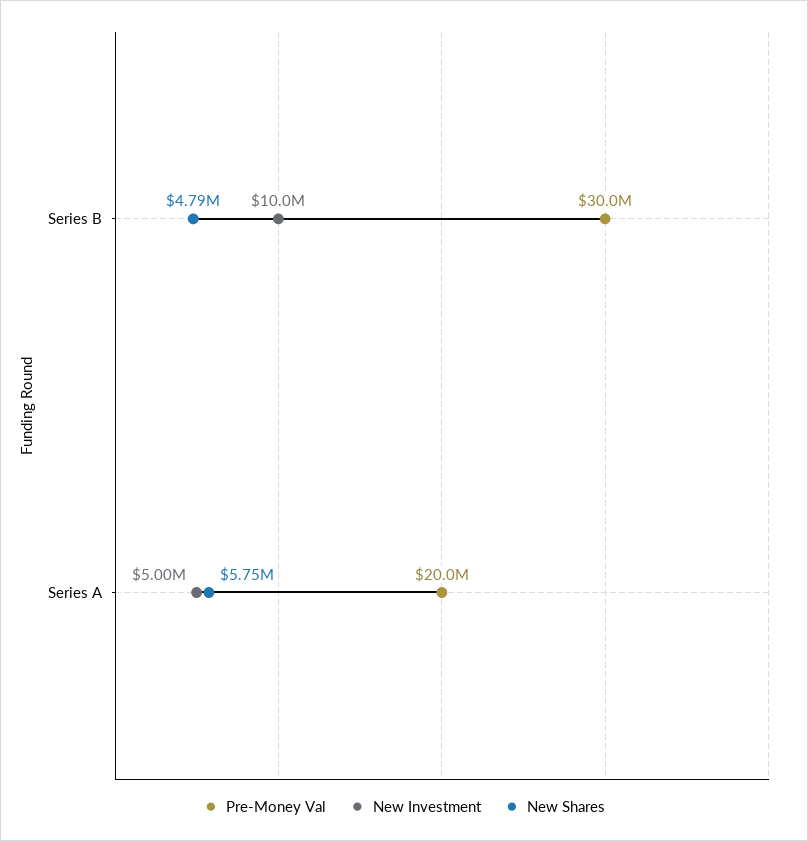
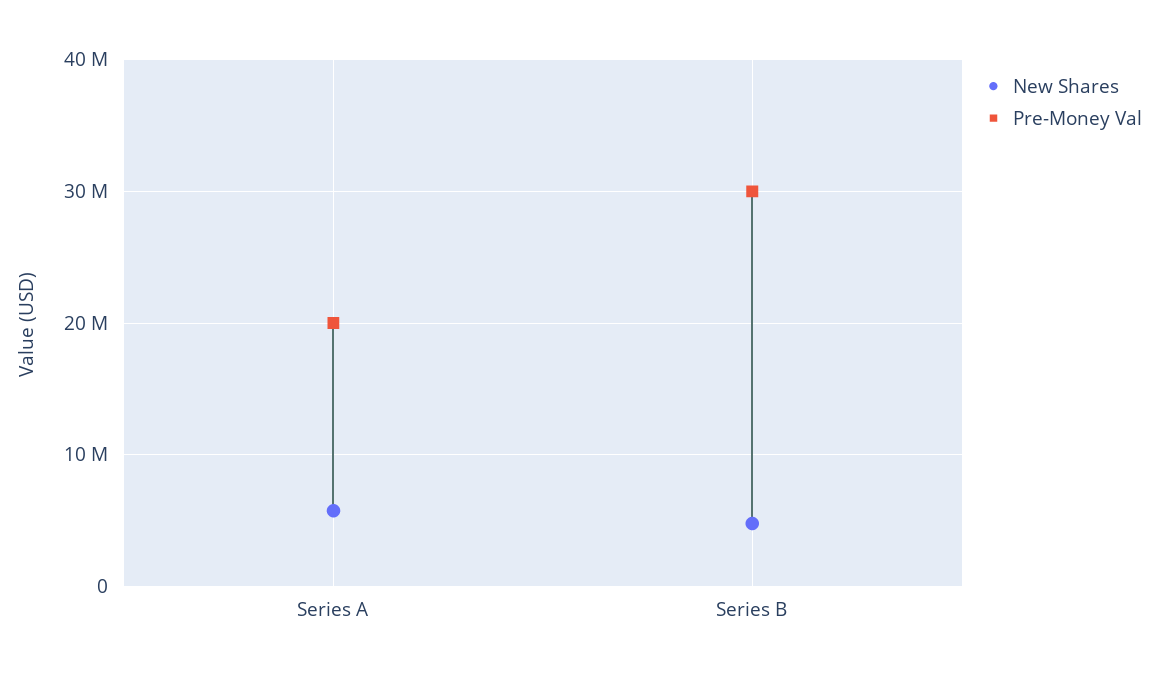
  {
    "Pre-Money Val": {
      "Series B": 30000000,
      "Series A": 20000000
    },
-   "New Investment": {
-     "Series B": 10000000,
-     "Series A": 5000000
-   },
    "New Shares": {
      "Series B": 4790000,
      "Series A": 5750000
    }
  }

